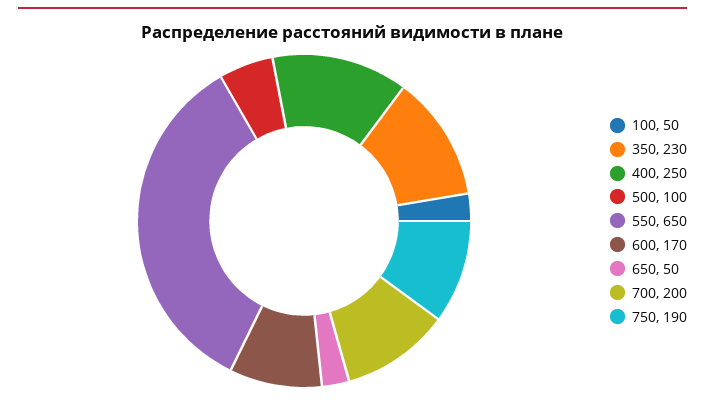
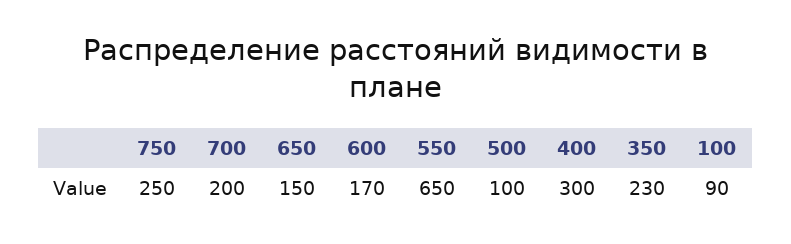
  {
-   "100": 50,
+   "100": 90,
    "350": 230,
-   "400": 250,
+   "400": 300,
    "500": 100,
    "550": 650,
    "600": 170,
-   "650": 50,
+   "650": 150,
    "700": 200,
-   "750": 190
+   "750": 250
  }

